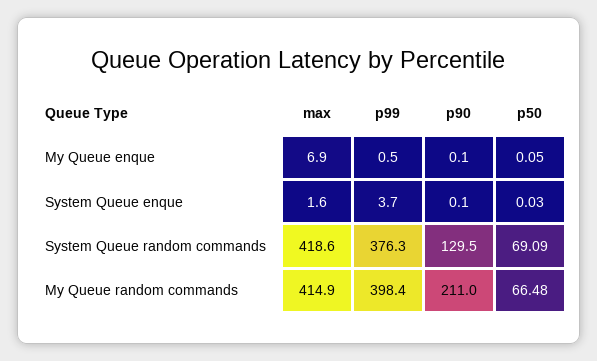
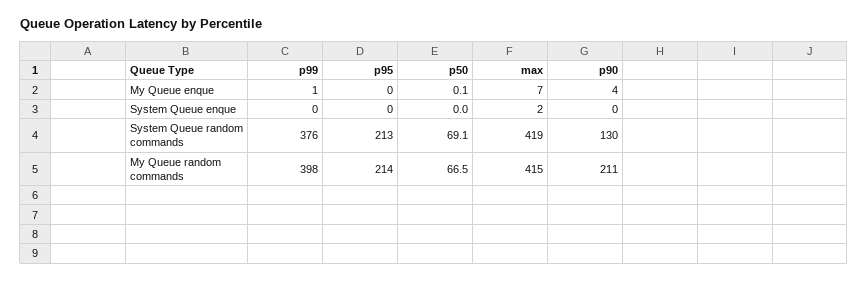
  {
    "max": {
      "My Queue enque": 6.9,
      "System Queue enque": 1.6,
      "System Queue random commands": 418.6,
      "My Queue random commands": 414.9
    },
    "p99": {
      "My Queue enque": 0.5,
-     "System Queue enque": 3.7,
+     "System Queue enque": 0,
      "System Queue random commands": 376.3,
      "My Queue random commands": 398.4
    },
    "p90": {
-     "My Queue enque": 0.1,
+     "My Queue enque": 4,
      "System Queue enque": 0.1,
      "System Queue random commands": 129.5,
      "My Queue random commands": 211
    },
    "p50": {
      "My Queue enque": 0.05,
      "System Queue enque": 0.03,
      "System Queue random commands": 69.09,
      "My Queue random commands": 66.48
-   }
+   },
+   "p95": {
+     "My Queue enque": 0,
+     "System Queue enque": 0,
+     "System Queue random commands": 213,
+     "My Queue random commands": 214
+   }
  }

